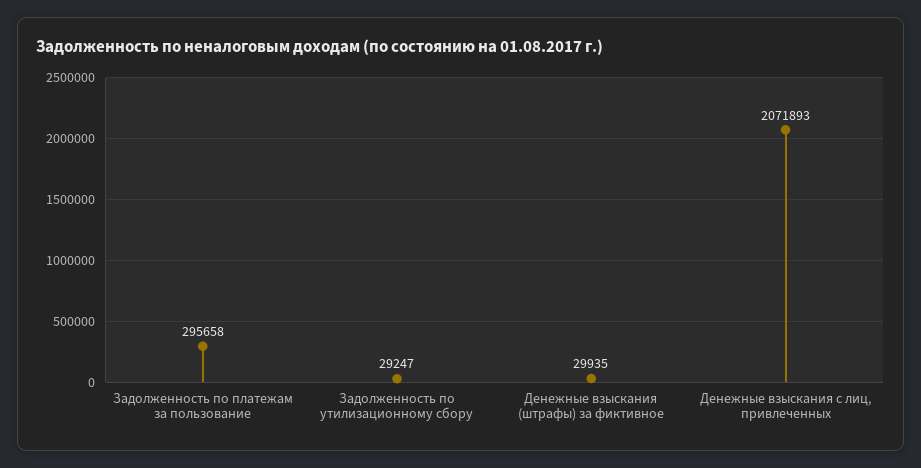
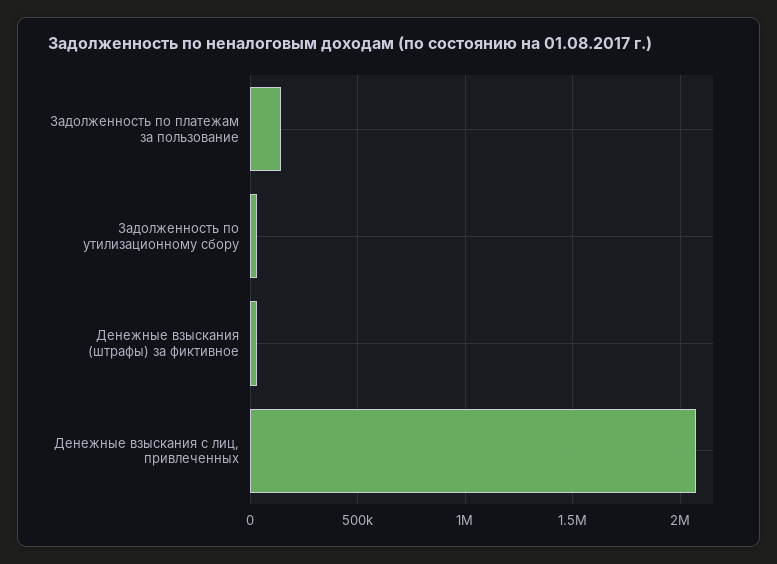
  {
-   "Задолженность по платежам за пользование": 295658,
+   "Задолженность по платежам за пользование": 150000,
    "Задолженность по утилизационному сбору": 29247,
    "Денежные взыскания (штрафы) за фиктивное": 29935,
    "Денежные взыскания с лиц, привлеченных": 2071893
  }

